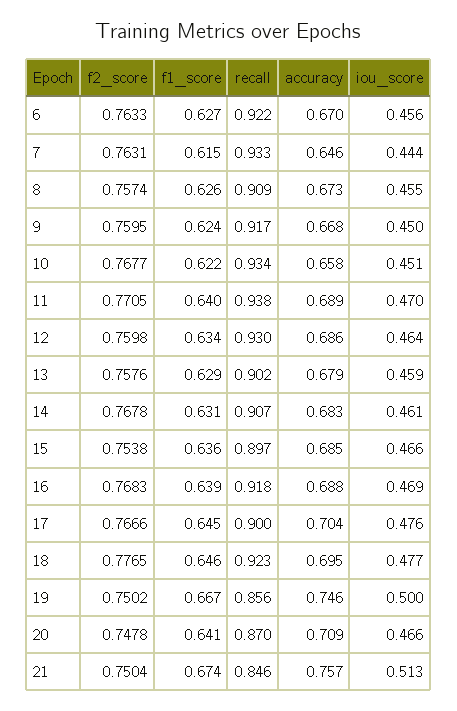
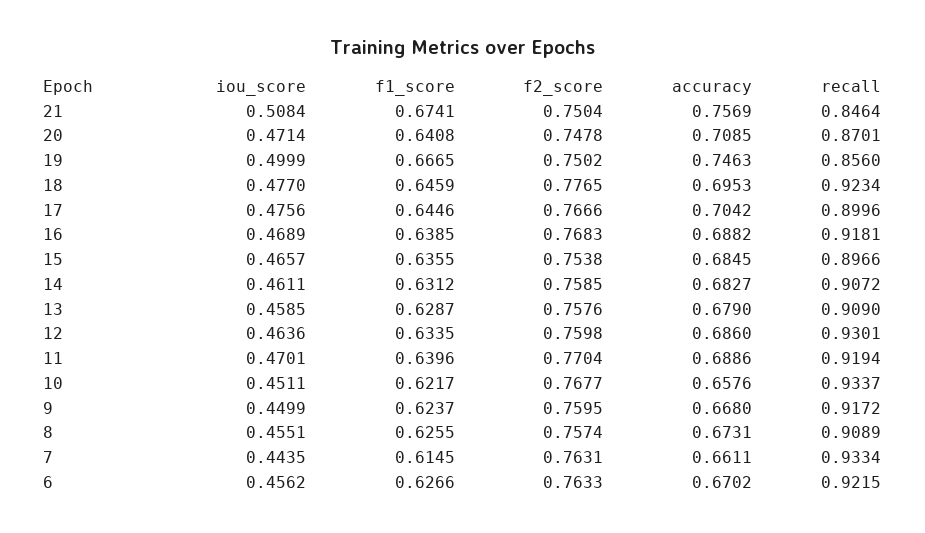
  {
    "f2_score": {
      "6": 0.7633,
      "7": 0.7631,
      "8": 0.7574,
      "9": 0.7595,
      "10": 0.7677,
-     "11": 0.7705,
+     "11": 0.7704,
      "12": 0.7598,
      "13": 0.7576,
-     "14": 0.7678,
+     "14": 0.7585,
      "15": 0.7538,
      "16": 0.7683,
      "17": 0.7666,
      "18": 0.7765,
      "19": 0.7502,
      "20": 0.7478,
      "21": 0.7504
    },
    "f1_score": {
      "6": 0.6266,
      "7": 0.6145,
      "8": 0.6255,
      "9": 0.6237,
      "10": 0.6217,
      "11": 0.6396,
      "12": 0.6335,
      "13": 0.6287,
      "14": 0.6312,
      "15": 0.6355,
      "16": 0.6385,
      "17": 0.6446,
      "18": 0.6459,
      "19": 0.6665,
      "20": 0.6408,
      "21": 0.6741
    },
    "recall": {
      "6": 0.9215,
      "7": 0.9334,
      "8": 0.9089,
      "9": 0.9172,
      "10": 0.9337,
-     "11": 0.938,
+     "11": 0.9194,
      "12": 0.9301,
-     "13": 0.902,
+     "13": 0.909,
      "14": 0.9072,
      "15": 0.8966,
      "16": 0.9181,
      "17": 0.8996,
      "18": 0.9234,
      "19": 0.856,
      "20": 0.8701,
      "21": 0.8464
    },
    "accuracy": {
      "6": 0.6702,
-     "7": 0.646,
+     "7": 0.6611,
      "8": 0.6731,
      "9": 0.668,
      "10": 0.6576,
      "11": 0.6886,
      "12": 0.686,
      "13": 0.679,
      "14": 0.6827,
      "15": 0.6845,
      "16": 0.6882,
      "17": 0.7042,
      "18": 0.6953,
      "19": 0.7463,
      "20": 0.7085,
      "21": 0.7569
    },
    "iou_score": {
      "6": 0.4562,
      "7": 0.4435,
      "8": 0.4551,
      "9": 0.4499,
      "10": 0.4511,
      "11": 0.4701,
      "12": 0.4636,
      "13": 0.4585,
      "14": 0.4611,
      "15": 0.4657,
      "16": 0.4689,
      "17": 0.4756,
      "18": 0.477,
      "19": 0.4999,
-     "20": 0.466,
+     "20": 0.4714,
-     "21": 0.513
+     "21": 0.5084
    }
  }

